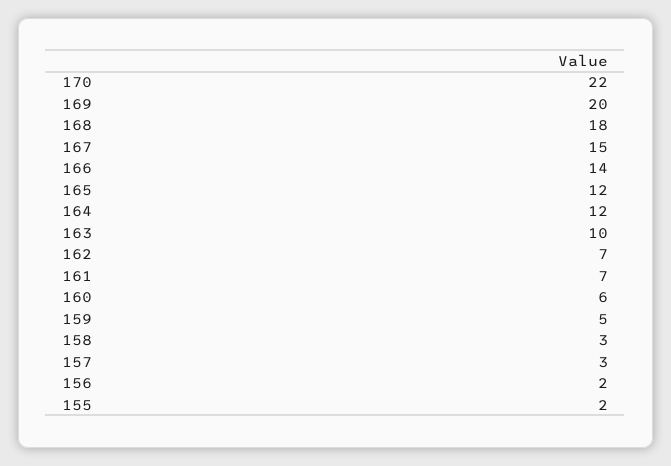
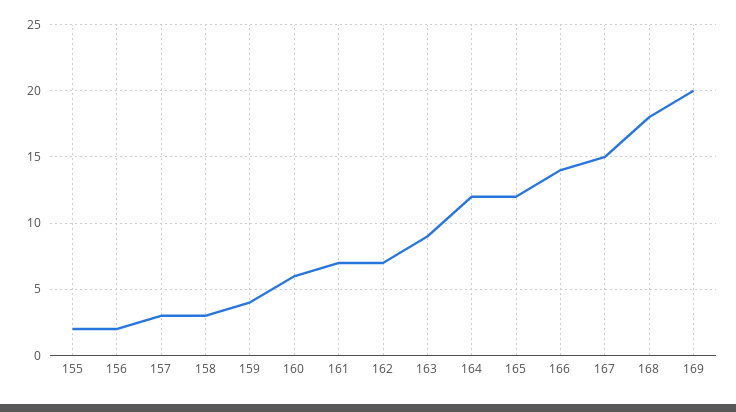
  {
-   "170": 22,
    "169": 20,
    "168": 18,
    "167": 15,
    "166": 14,
    "165": 12,
    "164": 12,
-   "163": 10,
+   "163": 9,
    "162": 7,
    "161": 7,
    "160": 6,
-   "159": 5,
+   "159": 4,
    "158": 3,
    "157": 3,
    "156": 2,
    "155": 2
  }

